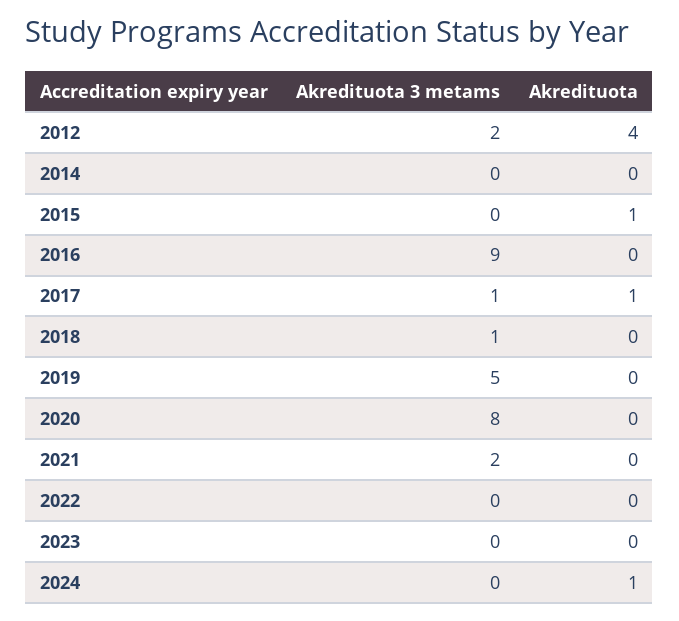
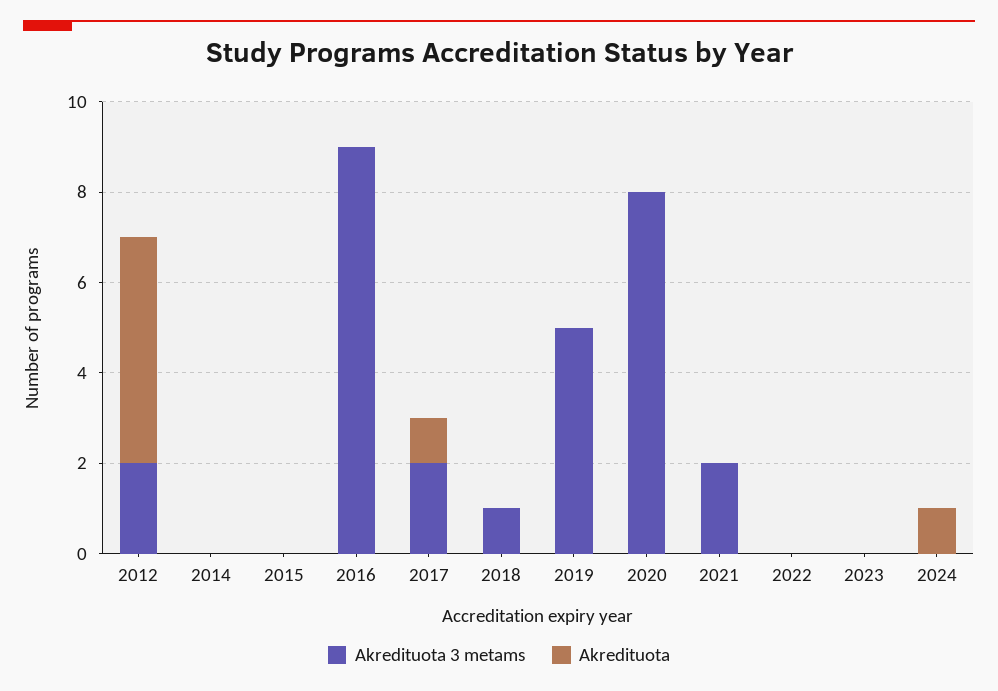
  {
    "Akredituota 3 metams": {
      "2012": 2,
      "2014": 0,
      "2015": 0,
      "2016": 9,
-     "2017": 1,
+     "2017": 2,
      "2018": 1,
      "2019": 5,
      "2020": 8,
      "2021": 2,
      "2022": 0,
      "2023": 0,
      "2024": 0
    },
    "Akredituota": {
-     "2012": 4,
+     "2012": 5,
      "2014": 0,
-     "2015": 1,
+     "2015": 0,
      "2016": 0,
      "2017": 1,
      "2018": 0,
      "2019": 0,
      "2020": 0,
      "2021": 0,
      "2022": 0,
      "2023": 0,
      "2024": 1
    }
  }

